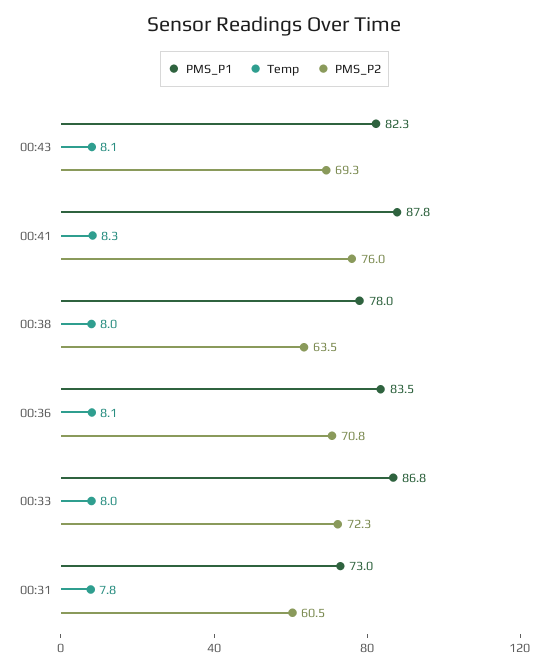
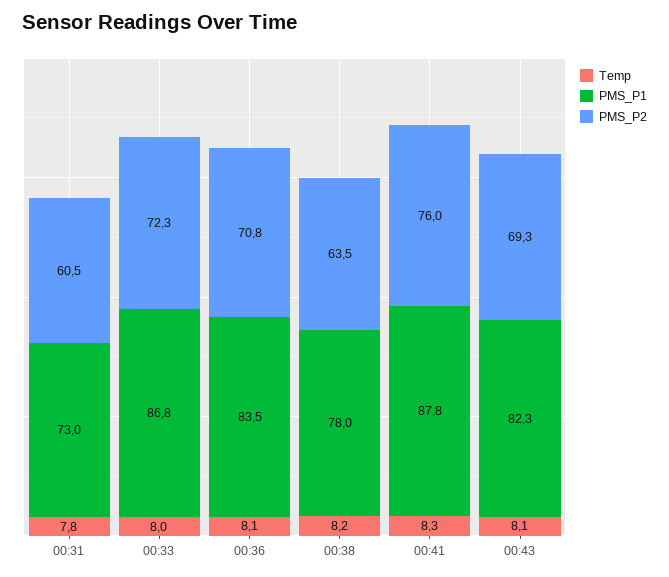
  {
    "PMS_P1": {
      "00:43": 82.3,
      "00:41": 87.8,
      "00:38": 78,
      "00:36": 83.5,
      "00:33": 86.8,
      "00:31": 73
    },
    "Temp": {
      "00:43": 8.1,
      "00:41": 8.3,
-     "00:38": 8,
+     "00:38": 8.2,
      "00:36": 8.1,
      "00:33": 8,
      "00:31": 7.8
    },
    "PMS_P2": {
      "00:43": 69.3,
      "00:41": 76,
      "00:38": 63.5,
      "00:36": 70.8,
      "00:33": 72.3,
      "00:31": 60.5
    }
  }

